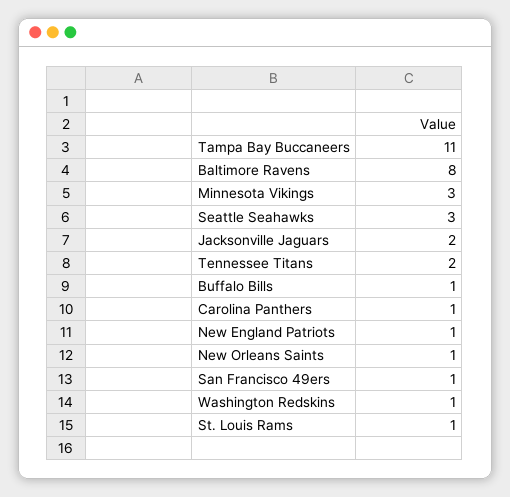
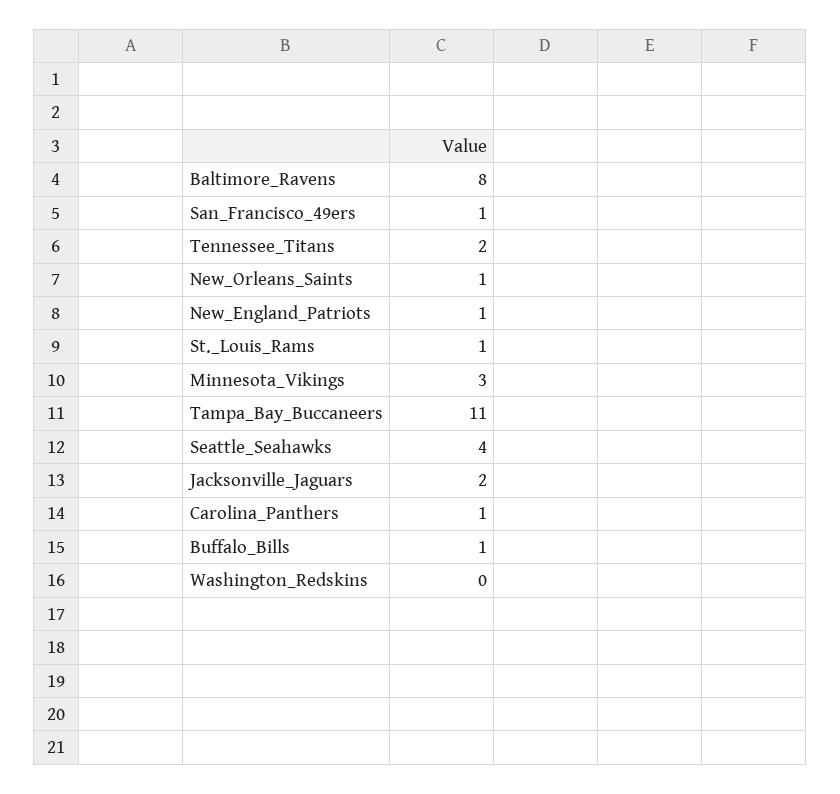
  {
    "Tampa Bay Buccaneers": 11,
    "Baltimore Ravens": 8,
    "Minnesota Vikings": 3,
-   "Seattle Seahawks": 3,
+   "Seattle Seahawks": 4,
    "Jacksonville Jaguars": 2,
    "Tennessee Titans": 2,
    "Buffalo Bills": 1,
    "Carolina Panthers": 1,
    "New England Patriots": 1,
    "New Orleans Saints": 1,
    "San Francisco 49ers": 1,
-   "Washington Redskins": 1,
+   "Washington Redskins": 0,
    "St. Louis Rams": 1
  }

